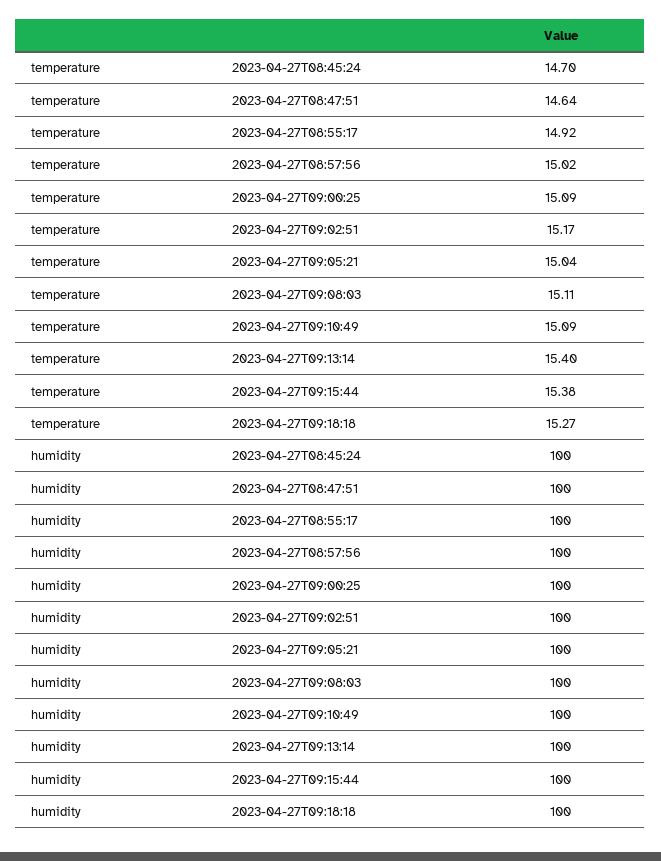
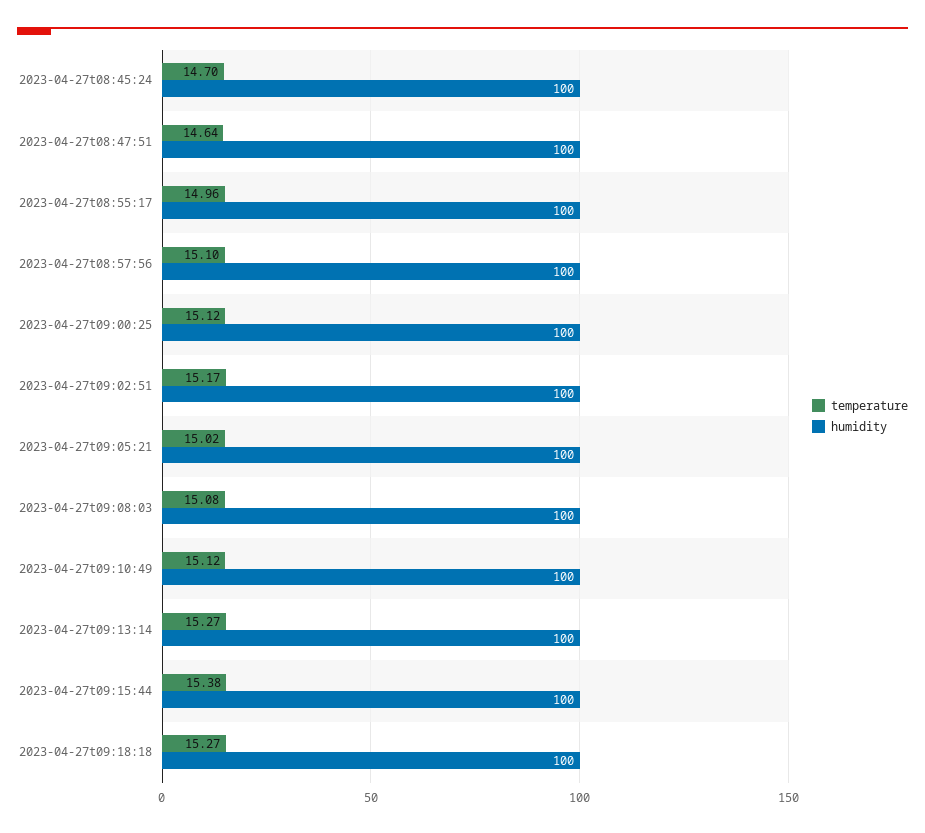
  {
    "temperature": {
      "2023-04-27T08:45:24": 14.7,
      "2023-04-27T08:47:51": 14.64,
-     "2023-04-27T08:55:17": 14.92,
+     "2023-04-27T08:55:17": 14.96,
-     "2023-04-27T08:57:56": 15.02,
+     "2023-04-27T08:57:56": 15.1,
-     "2023-04-27T09:00:25": 15.09,
+     "2023-04-27T09:00:25": 15.12,
      "2023-04-27T09:02:51": 15.17,
-     "2023-04-27T09:05:21": 15.04,
+     "2023-04-27T09:05:21": 15.02,
-     "2023-04-27T09:08:03": 15.11,
+     "2023-04-27T09:08:03": 15.08,
-     "2023-04-27T09:10:49": 15.09,
+     "2023-04-27T09:10:49": 15.12,
-     "2023-04-27T09:13:14": 15.4,
+     "2023-04-27T09:13:14": 15.27,
      "2023-04-27T09:15:44": 15.38,
      "2023-04-27T09:18:18": 15.27
    },
    "humidity": {
      "2023-04-27T08:45:24": 100,
      "2023-04-27T08:47:51": 100,
      "2023-04-27T08:55:17": 100,
      "2023-04-27T08:57:56": 100,
      "2023-04-27T09:00:25": 100,
      "2023-04-27T09:02:51": 100,
      "2023-04-27T09:05:21": 100,
      "2023-04-27T09:08:03": 100,
      "2023-04-27T09:10:49": 100,
      "2023-04-27T09:13:14": 100,
      "2023-04-27T09:15:44": 100,
      "2023-04-27T09:18:18": 100
    }
  }

